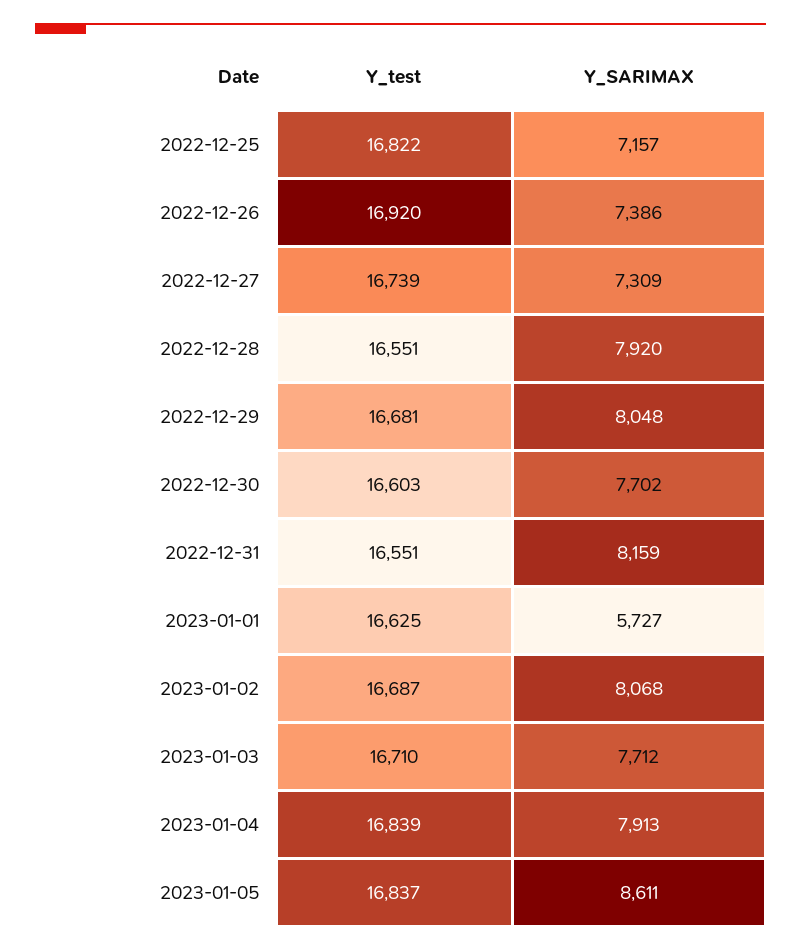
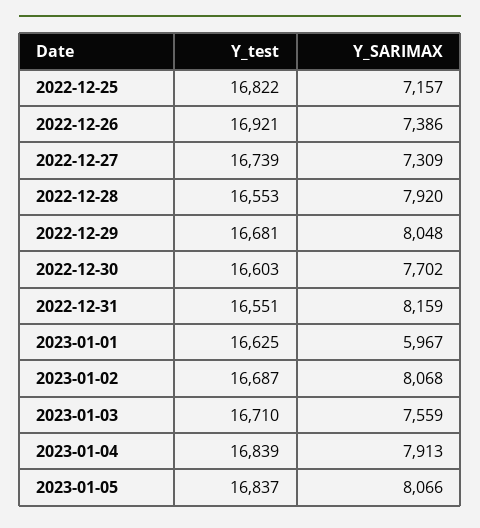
  {
    "Y_test": {
      "2022-12-25": 16822,
-     "2022-12-26": 16920,
+     "2022-12-26": 16921,
      "2022-12-27": 16739,
-     "2022-12-28": 16551,
+     "2022-12-28": 16553,
      "2022-12-29": 16681,
      "2022-12-30": 16603,
      "2022-12-31": 16551,
      "2023-01-01": 16625,
      "2023-01-02": 16687,
      "2023-01-03": 16710,
      "2023-01-04": 16839,
      "2023-01-05": 16837
    },
    "Y_SARIMAX": {
      "2022-12-25": 7157,
      "2022-12-26": 7386,
      "2022-12-27": 7309,
      "2022-12-28": 7920,
      "2022-12-29": 8048,
      "2022-12-30": 7702,
      "2022-12-31": 8159,
-     "2023-01-01": 5727,
+     "2023-01-01": 5967,
      "2023-01-02": 8068,
-     "2023-01-03": 7712,
+     "2023-01-03": 7559,
      "2023-01-04": 7913,
-     "2023-01-05": 8611
+     "2023-01-05": 8066
    }
  }

